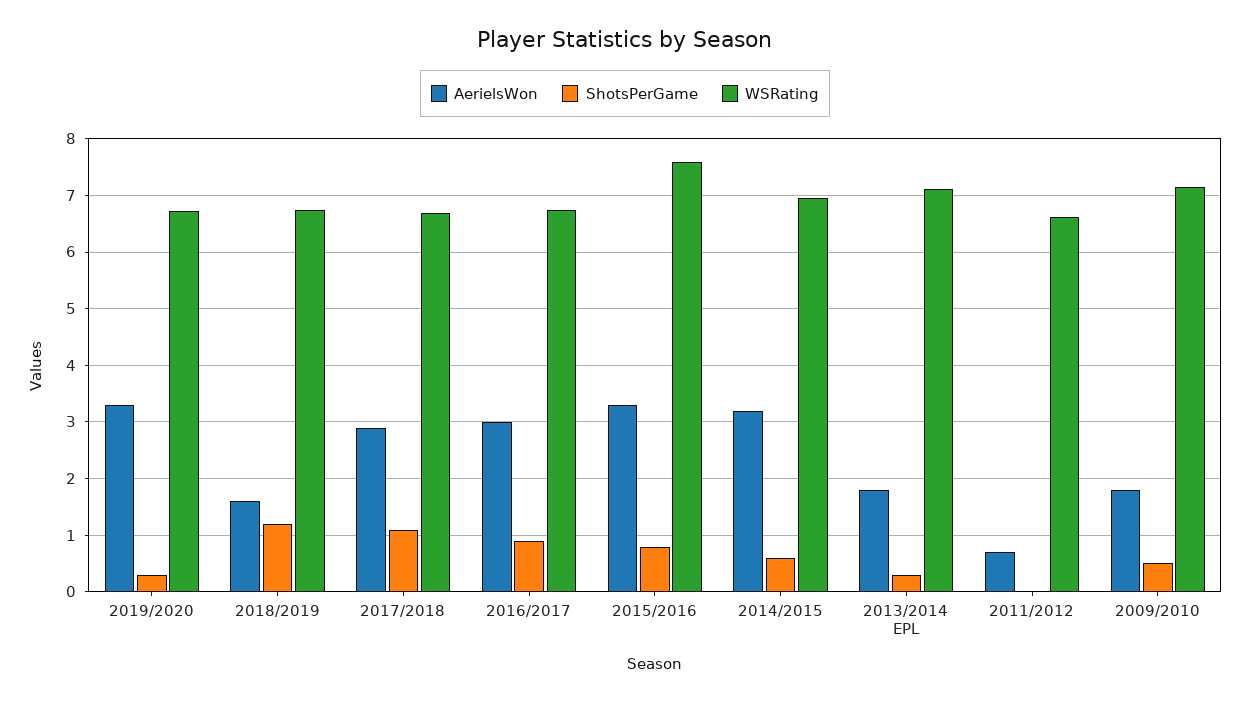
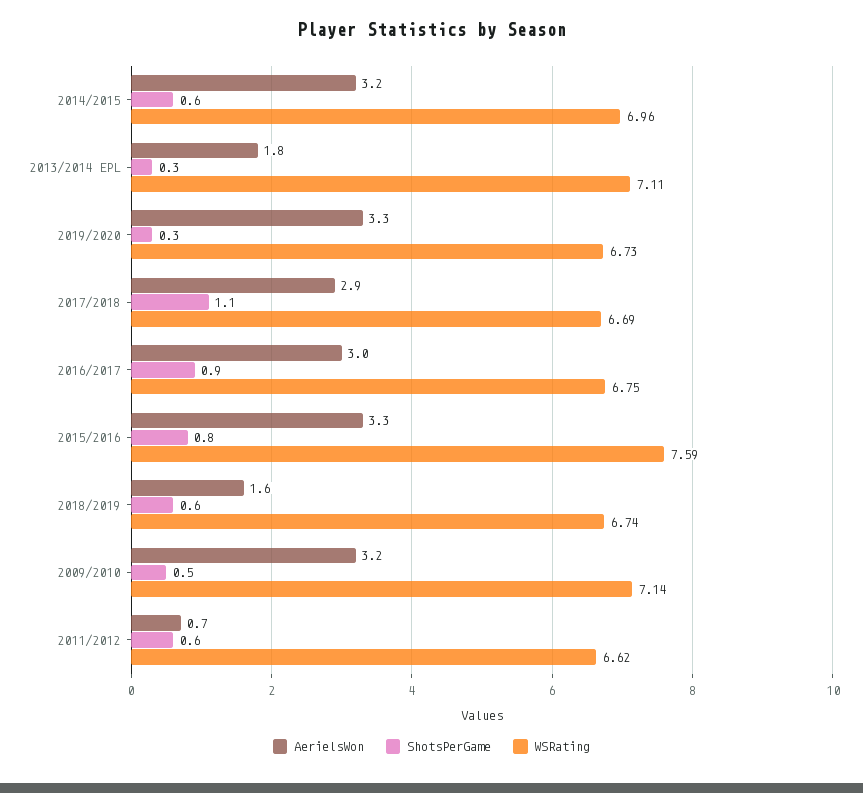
  {
    "AerielsWon": {
      "2019/2020": 3.3,
      "2018/2019": 1.6,
      "2017/2018": 2.9,
      "2016/2017": 3,
      "2015/2016": 3.3,
      "2014/2015": 3.2,
      "2013/2014 EPL": 1.8,
      "2011/2012": 0.7,
-     "2009/2010": 1.8
+     "2009/2010": 3.2
    },
    "ShotsPerGame": {
      "2019/2020": 0.3,
-     "2018/2019": 1.2,
+     "2018/2019": 0.6,
      "2017/2018": 1.1,
      "2016/2017": 0.9,
      "2015/2016": 0.8,
      "2014/2015": 0.6,
      "2013/2014 EPL": 0.3,
-     "2011/2012": 0,
+     "2011/2012": 0.6,
      "2009/2010": 0.5
    },
    "WSRating": {
      "2019/2020": 6.73,
      "2018/2019": 6.74,
      "2017/2018": 6.69,
      "2016/2017": 6.75,
      "2015/2016": 7.59,
      "2014/2015": 6.96,
      "2013/2014 EPL": 7.11,
      "2011/2012": 6.62,
      "2009/2010": 7.14
    }
  }

